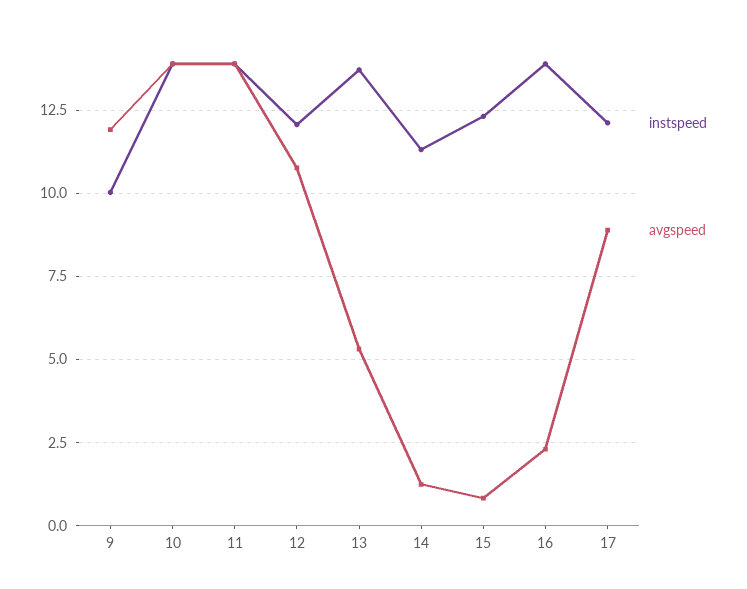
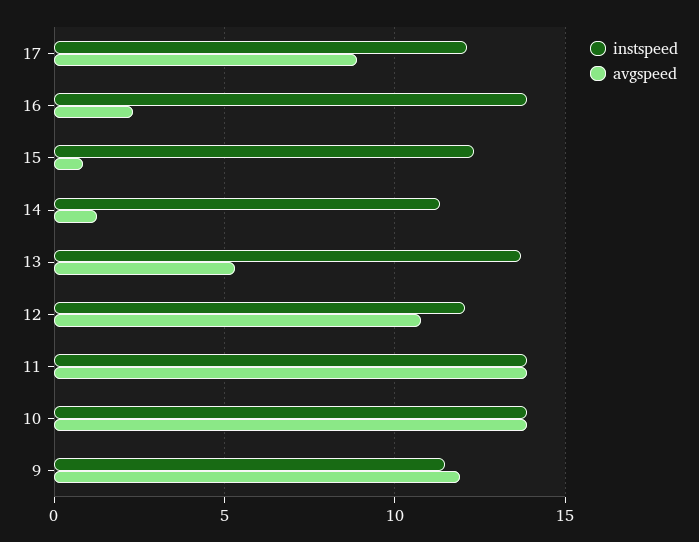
  {
    "instspeed": {
-     "9": 10,
+     "9": 11.5,
      "10": 14,
      "11": 14,
      "12": 12,
      "13": 13.75,
      "14": 11.25,
      "15": 12.25,
      "16": 14,
      "17": 12
    },
    "avgspeed": {
      "9": 12,
      "10": 14,
      "11": 14,
      "12": 10.75,
      "13": 5.25,
      "14": 1.25,
      "15": 0.75,
      "16": 2.25,
      "17": 9
    }
  }

